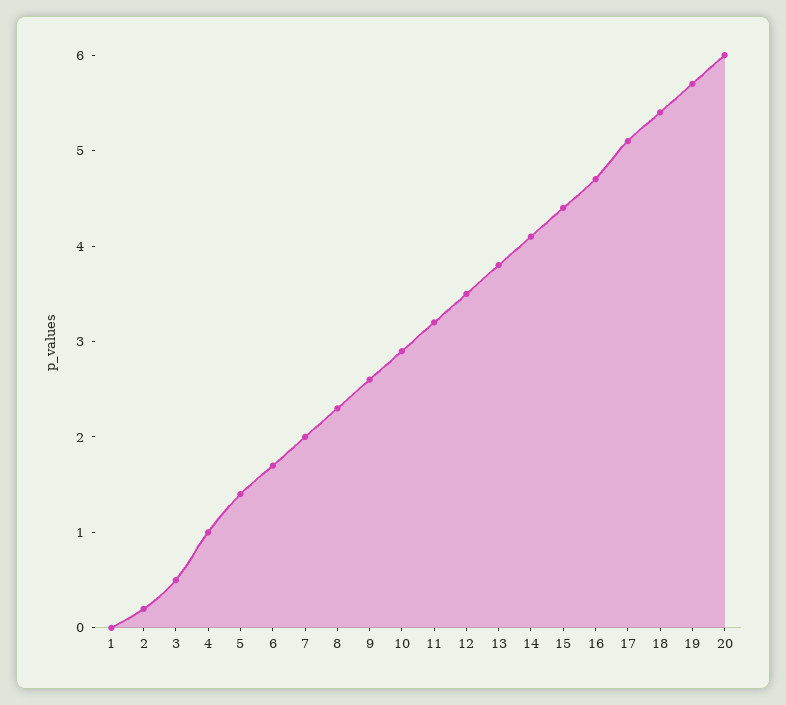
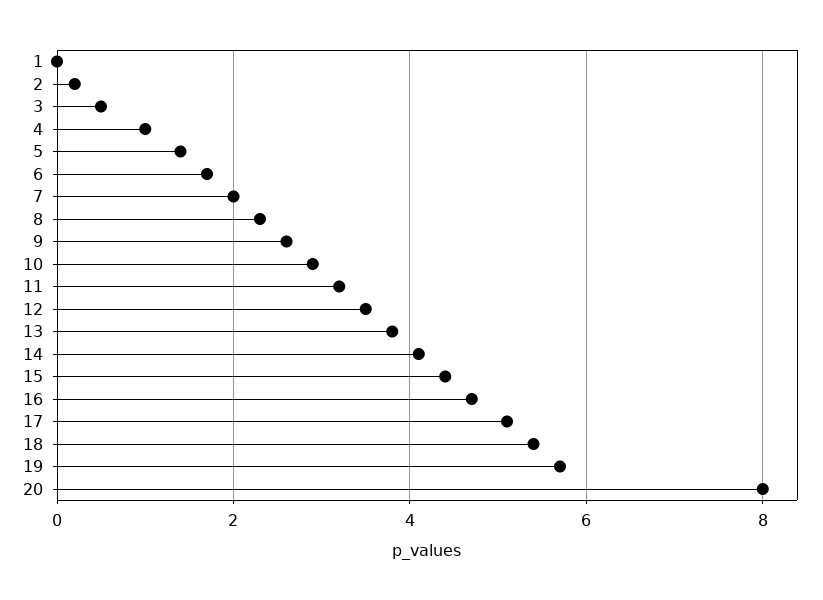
  {
    "1": 0,
    "2": 0.2,
    "3": 0.5,
    "4": 1,
    "5": 1.4,
    "6": 1.7,
    "7": 2,
    "8": 2.3,
    "9": 2.6,
    "10": 2.9,
    "11": 3.2,
    "12": 3.5,
    "13": 3.8,
    "14": 4.1,
    "15": 4.4,
    "16": 4.7,
    "17": 5.1,
    "18": 5.4,
    "19": 5.7,
-   "20": 6
+   "20": 8
  }

